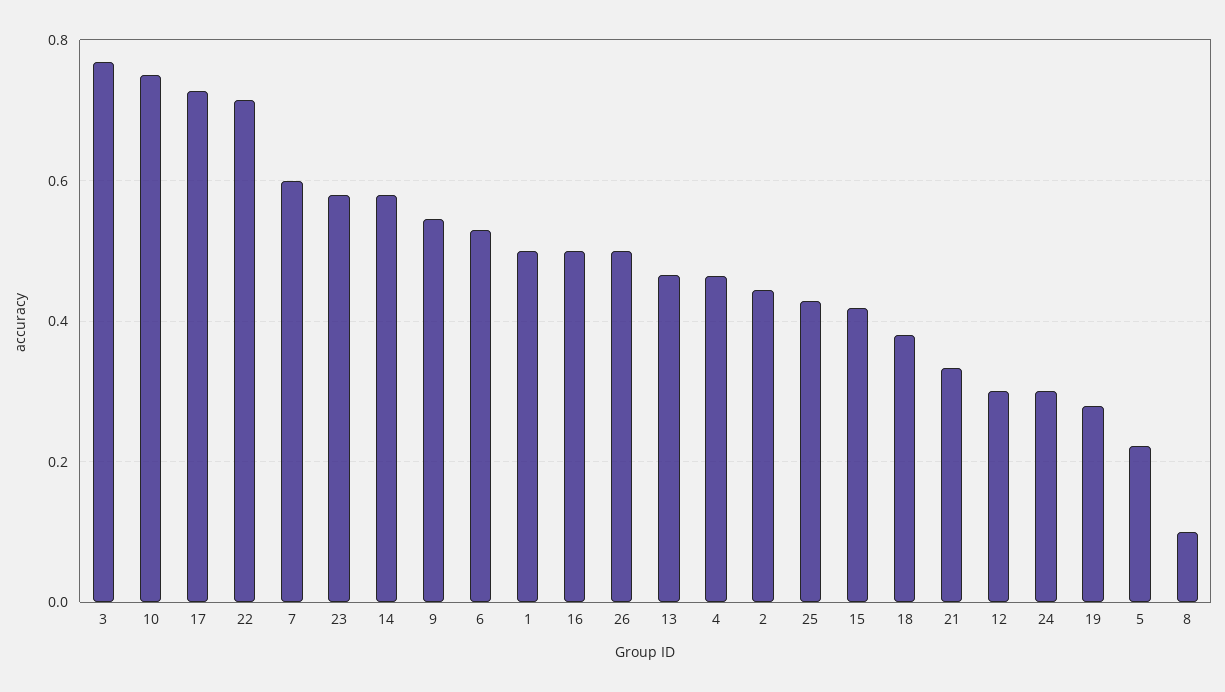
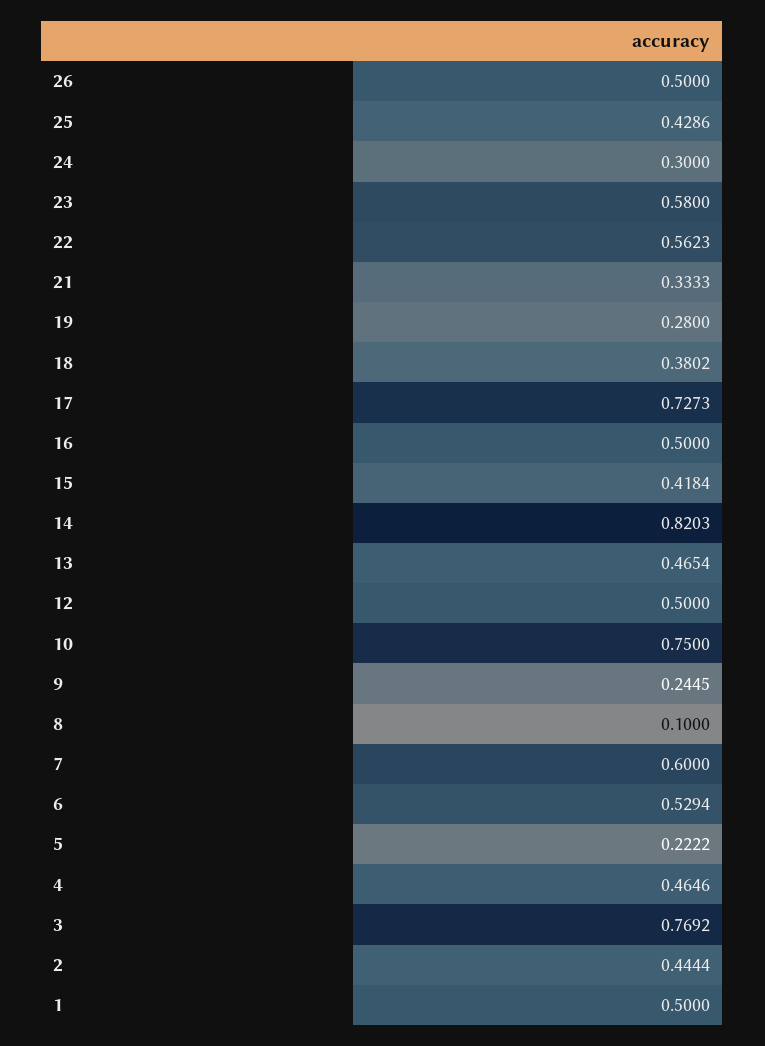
  {
    "3": 0.7692,
    "10": 0.75,
    "17": 0.7273,
-   "22": 0.72,
+   "22": 0.5623,
    "7": 0.6,
    "23": 0.58,
-   "14": 0.58,
+   "14": 0.8203,
-   "9": 0.54,
+   "9": 0.2445,
    "6": 0.5294,
    "1": 0.5,
    "16": 0.5,
    "26": 0.5,
    "13": 0.4654,
    "4": 0.4646,
    "2": 0.4444,
    "25": 0.4286,
    "15": 0.4184,
    "18": 0.3802,
    "21": 0.3333,
-   "12": 0.3,
+   "12": 0.5,
    "24": 0.3,
    "19": 0.28,
    "5": 0.2222,
    "8": 0.1
  }

